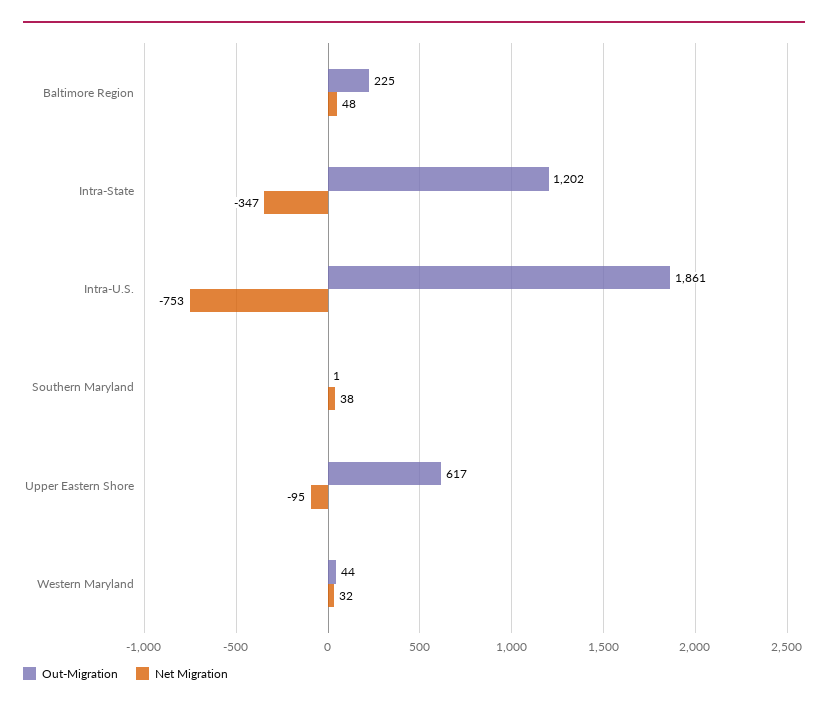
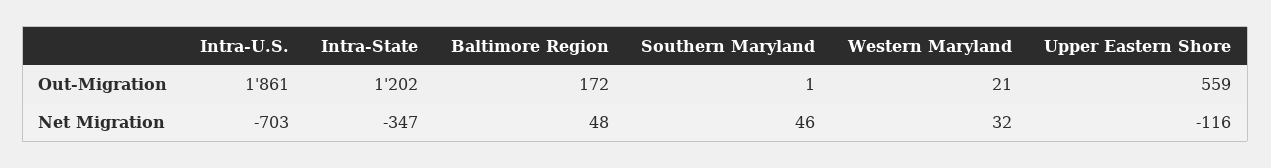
  {
    "Out-Migration": {
-     "Baltimore Region": 225,
+     "Baltimore Region": 172,
      "Intra-State": 1202,
      "Intra-U.S.": 1861,
      "Southern Maryland": 1,
-     "Upper Eastern Shore": 617,
+     "Upper Eastern Shore": 559,
-     "Western Maryland": 44
+     "Western Maryland": 21
    },
    "Net Migration": {
      "Baltimore Region": 48,
      "Intra-State": -347,
-     "Intra-U.S.": -753,
+     "Intra-U.S.": -703,
-     "Southern Maryland": 38,
+     "Southern Maryland": 46,
-     "Upper Eastern Shore": -95,
+     "Upper Eastern Shore": -116,
      "Western Maryland": 32
    }
  }

